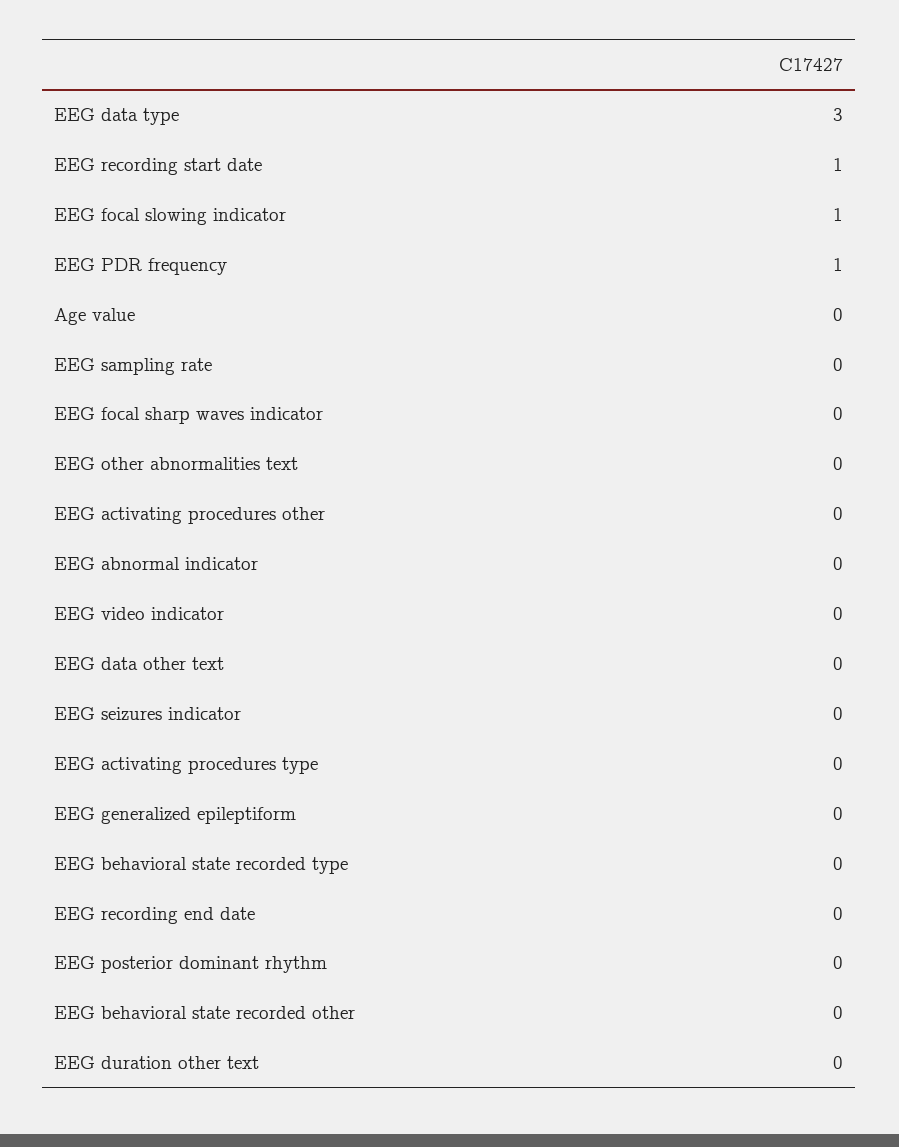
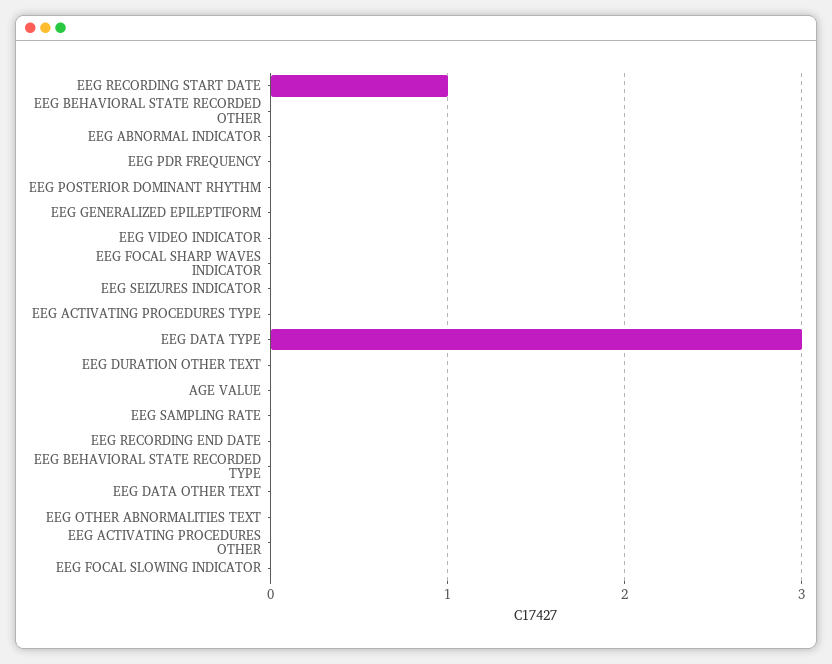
  {
    "EEG data type": 3,
    "EEG recording start date": 1,
-   "EEG focal slowing indicator": 1,
+   "EEG focal slowing indicator": 0,
-   "EEG PDR frequency": 1,
+   "EEG PDR frequency": 0,
    "Age value": 0,
    "EEG sampling rate": 0,
    "EEG focal sharp waves indicator": 0,
    "EEG other abnormalities text": 0,
    "EEG activating procedures other": 0,
    "EEG abnormal indicator": 0,
    "EEG video indicator": 0,
    "EEG data other text": 0,
    "EEG seizures indicator": 0,
    "EEG activating procedures type": 0,
    "EEG generalized epileptiform": 0,
    "EEG behavioral state recorded type": 0,
    "EEG recording end date": 0,
    "EEG posterior dominant rhythm": 0,
    "EEG behavioral state recorded other": 0,
    "EEG duration other text": 0
  }

